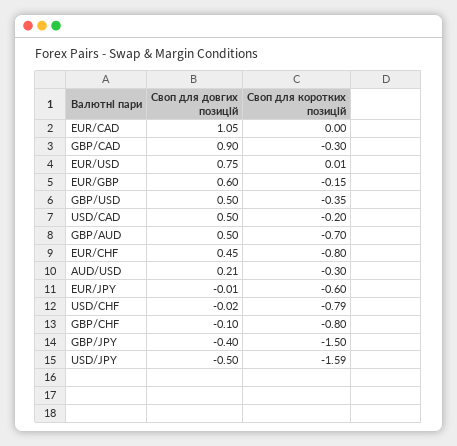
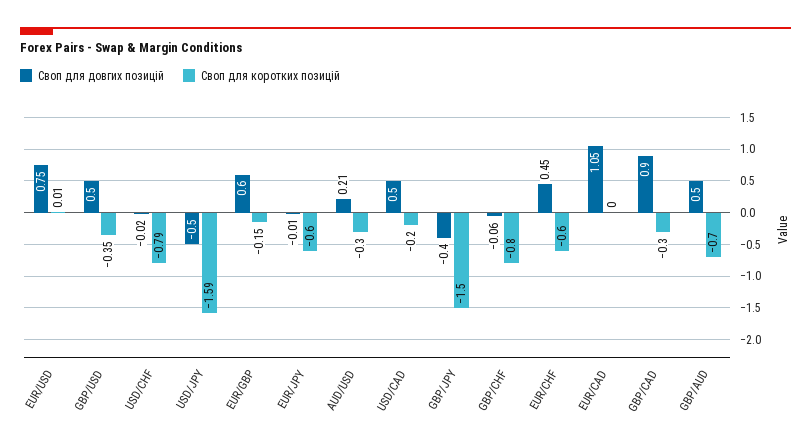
  {
    "Своп для довгих позицій": {
      "EUR/CAD": 1.05,
      "GBP/CAD": 0.9,
      "EUR/USD": 0.75,
      "EUR/GBP": 0.6,
      "GBP/USD": 0.5,
      "USD/CAD": 0.5,
      "GBP/AUD": 0.5,
      "EUR/CHF": 0.45,
      "AUD/USD": 0.21,
      "EUR/JPY": -0.01,
      "USD/CHF": -0.02,
-     "GBP/CHF": -0.1,
+     "GBP/CHF": -0.06,
      "GBP/JPY": -0.4,
      "USD/JPY": -0.5
    },
    "Своп для коротких позицій": {
      "EUR/CAD": 0,
      "GBP/CAD": -0.3,
      "EUR/USD": 0.01,
      "EUR/GBP": -0.15,
      "GBP/USD": -0.35,
      "USD/CAD": -0.2,
      "GBP/AUD": -0.7,
-     "EUR/CHF": -0.8,
+     "EUR/CHF": -0.6,
      "AUD/USD": -0.3,
      "EUR/JPY": -0.6,
      "USD/CHF": -0.79,
      "GBP/CHF": -0.8,
      "GBP/JPY": -1.5,
      "USD/JPY": -1.59
    }
  }

